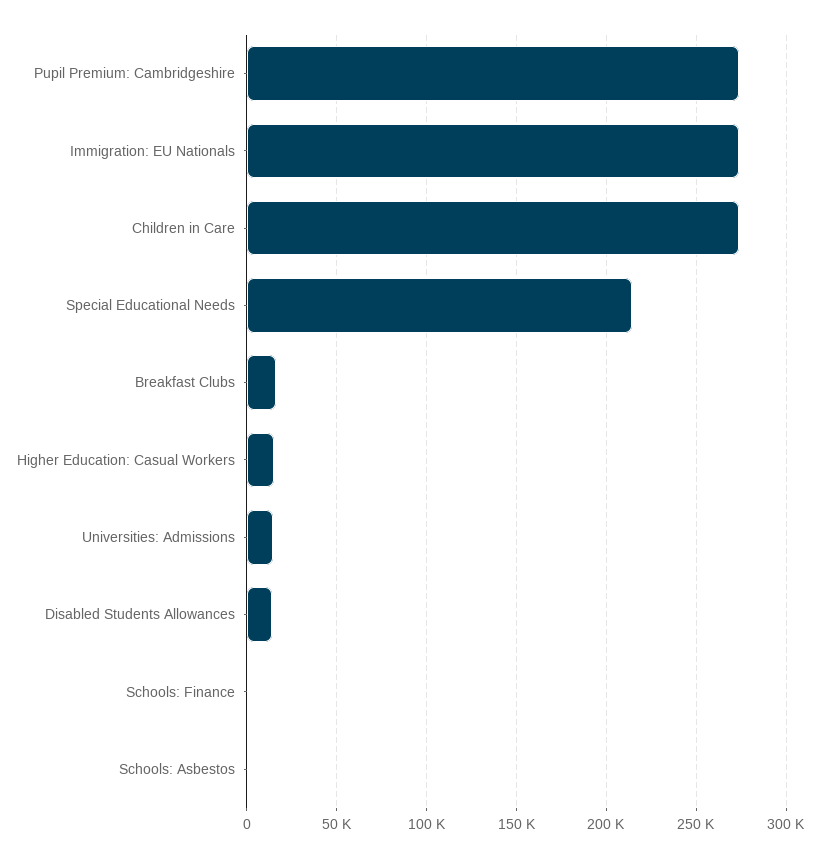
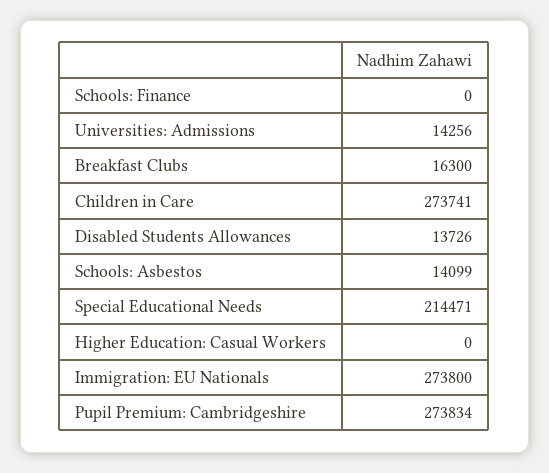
  {
    "Pupil Premium: Cambridgeshire": 273834,
    "Immigration: EU Nationals": 273800,
    "Children in Care": 273741,
    "Special Educational Needs": 214471,
    "Breakfast Clubs": 16300,
-   "Higher Education: Casual Workers": 15000,
+   "Higher Education: Casual Workers": 0,
    "Universities: Admissions": 14256,
    "Disabled Students Allowances": 13726,
    "Schools: Finance": 0,
-   "Schools: Asbestos": 0
+   "Schools: Asbestos": 14099
  }

